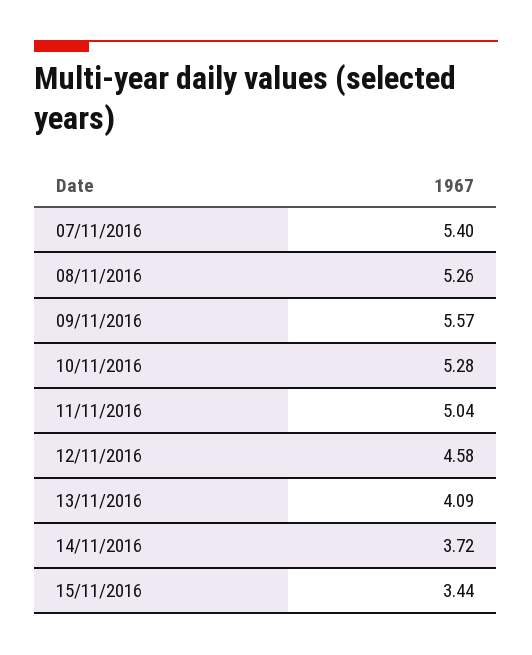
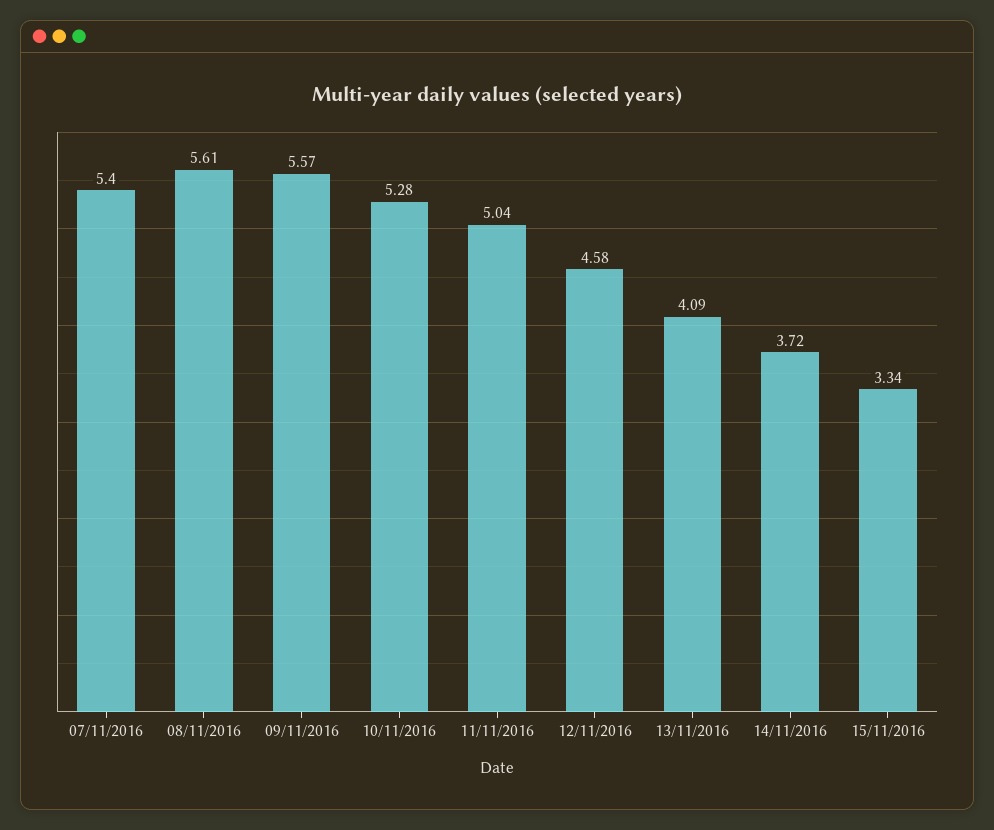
  {
    "07/11/2016": 5.4,
-   "08/11/2016": 5.26,
+   "08/11/2016": 5.61,
    "09/11/2016": 5.57,
    "10/11/2016": 5.28,
    "11/11/2016": 5.04,
    "12/11/2016": 4.58,
    "13/11/2016": 4.09,
    "14/11/2016": 3.72,
-   "15/11/2016": 3.44
+   "15/11/2016": 3.34
  }

